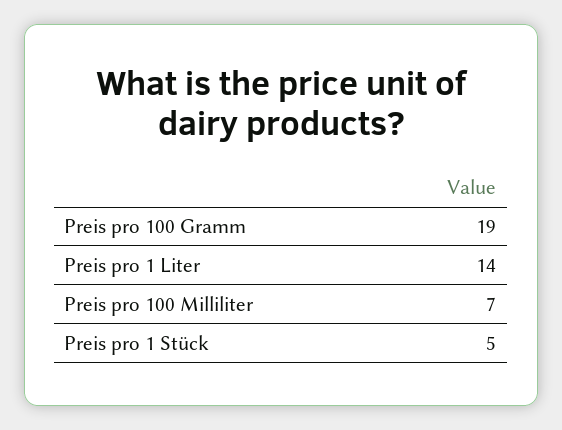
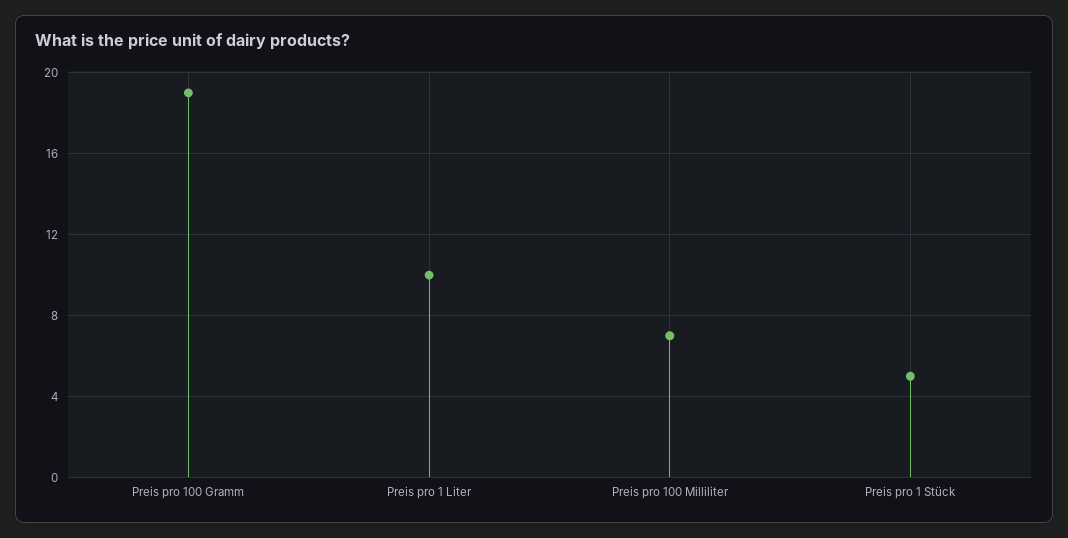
  {
    "Preis pro 100 Gramm": 19,
-   "Preis pro 1 Liter": 14,
+   "Preis pro 1 Liter": 10,
    "Preis pro 100 Milliliter": 7,
    "Preis pro 1 Stück": 5
  }

